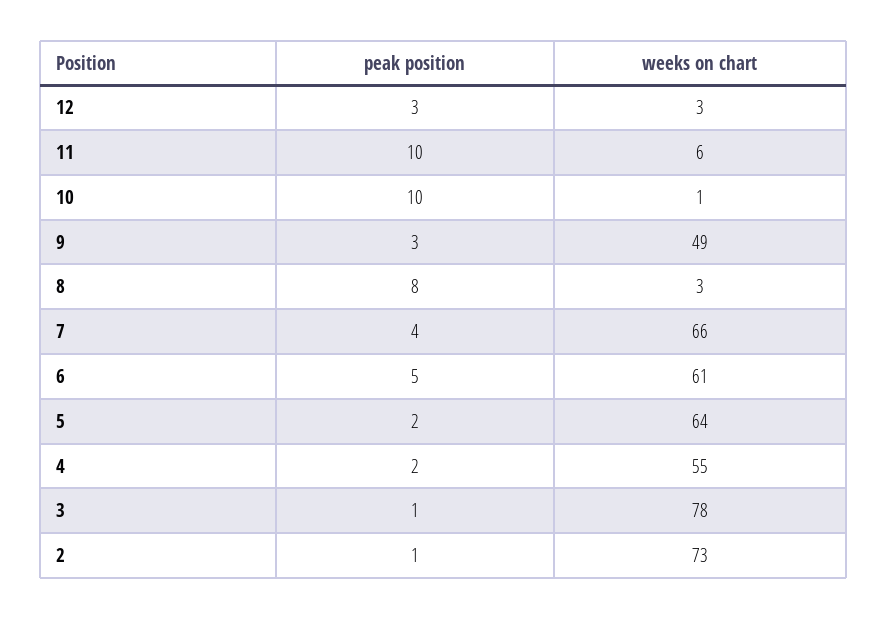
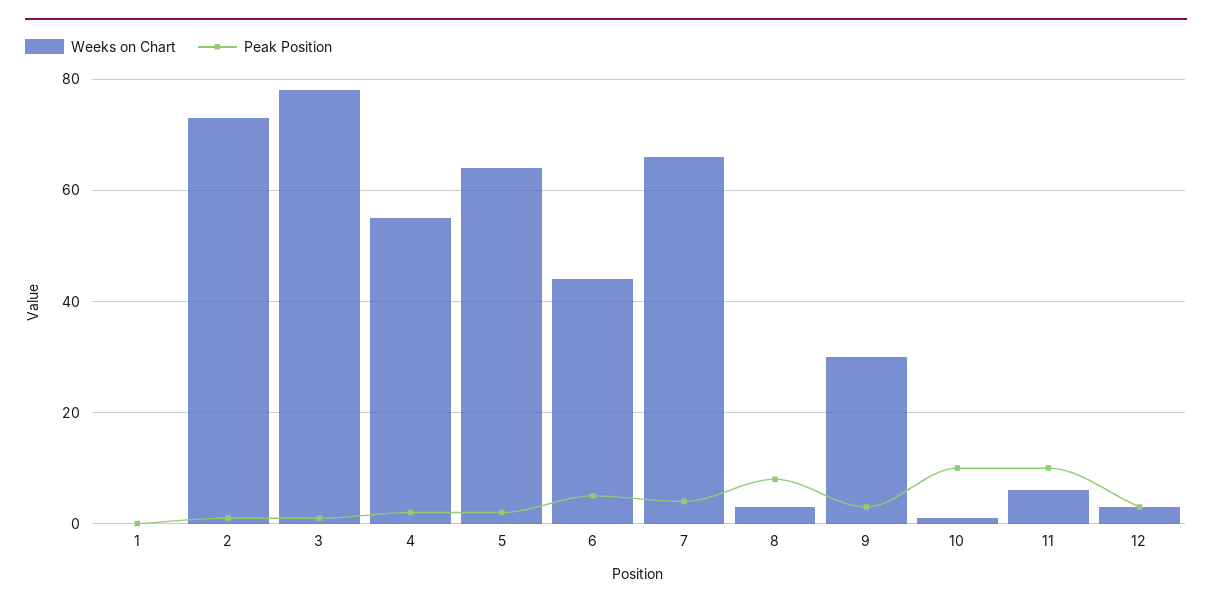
  {
    "peak position": {
      "12": 3,
      "11": 10,
      "10": 10,
      "9": 3,
      "8": 8,
      "7": 4,
      "6": 5,
      "5": 2,
      "4": 2,
      "3": 1,
-     "2": 1
+     "2": 1,
+     "1": 0
    },
    "weeks on chart": {
      "12": 3,
      "11": 6,
      "10": 1,
-     "9": 49,
+     "9": 30,
      "8": 3,
      "7": 66,
-     "6": 61,
+     "6": 45,
      "5": 64,
      "4": 55,
      "3": 78,
-     "2": 73
+     "2": 73,
+     "1": 0
    }
  }

